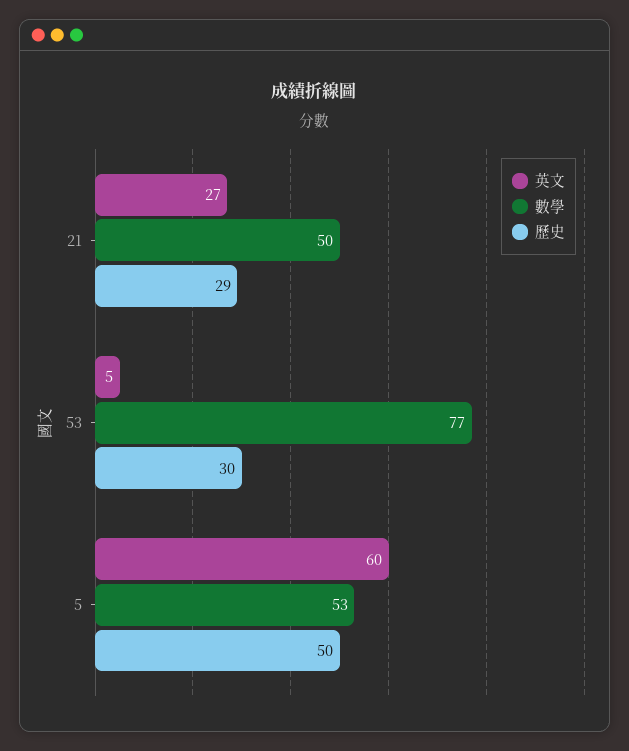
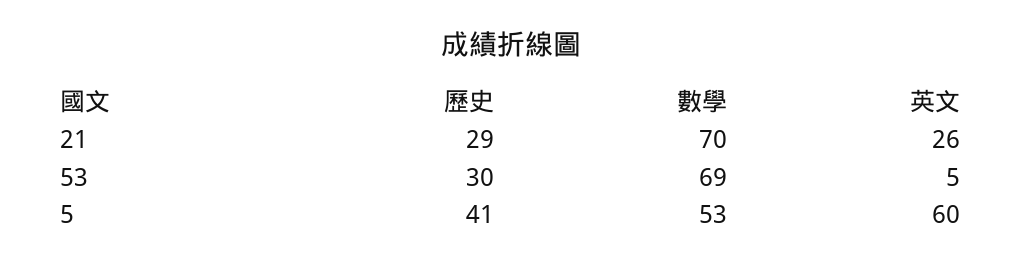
  {
    "英文": {
-     "21": 27,
+     "21": 26,
      "53": 5,
      "5": 60
    },
    "數學": {
-     "21": 50,
+     "21": 70,
-     "53": 77,
+     "53": 69,
      "5": 53
    },
    "歷史": {
      "21": 29,
      "53": 30,
-     "5": 50
+     "5": 41
    }
  }

